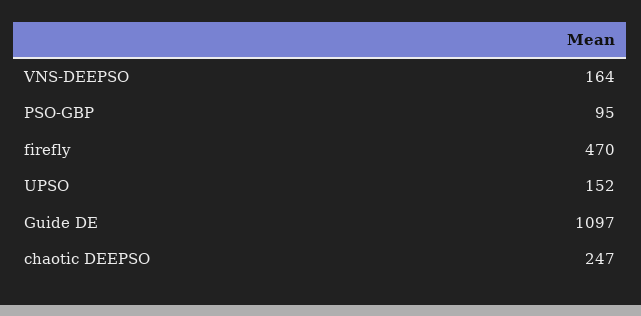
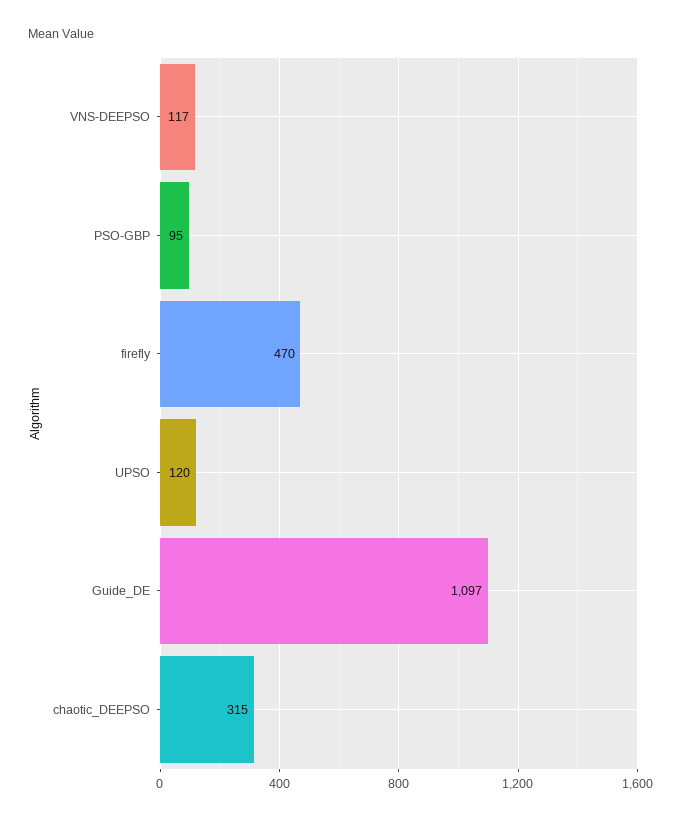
  {
-   "VNS-DEEPSO": 164,
+   "VNS-DEEPSO": 117,
    "PSO-GBP": 95,
    "firefly": 470,
-   "UPSO": 152,
+   "UPSO": 120,
    "Guide DE": 1097,
-   "chaotic DEEPSO": 247
+   "chaotic DEEPSO": 315
  }

